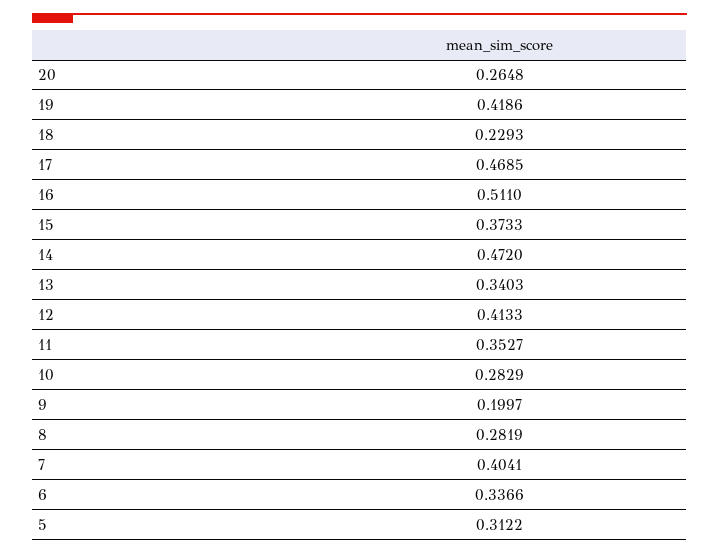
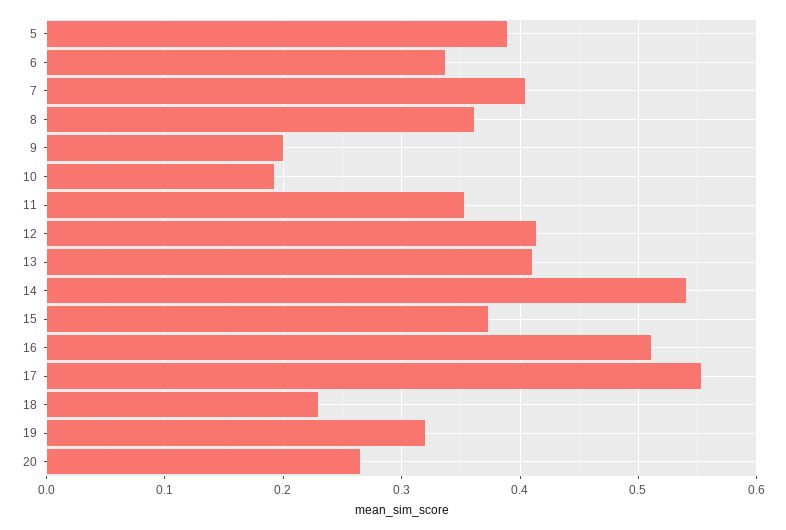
  {
    "20": 0.2648,
-   "19": 0.4186,
+   "19": 0.32,
    "18": 0.2293,
-   "17": 0.4685,
+   "17": 0.55,
    "16": 0.511,
    "15": 0.3733,
-   "14": 0.472,
+   "14": 0.54,
-   "13": 0.3403,
+   "13": 0.41,
    "12": 0.4133,
    "11": 0.3527,
-   "10": 0.2829,
+   "10": 0.19,
    "9": 0.1997,
-   "8": 0.2819,
+   "8": 0.36,
    "7": 0.4041,
    "6": 0.3366,
-   "5": 0.3122
+   "5": 0.39
  }

